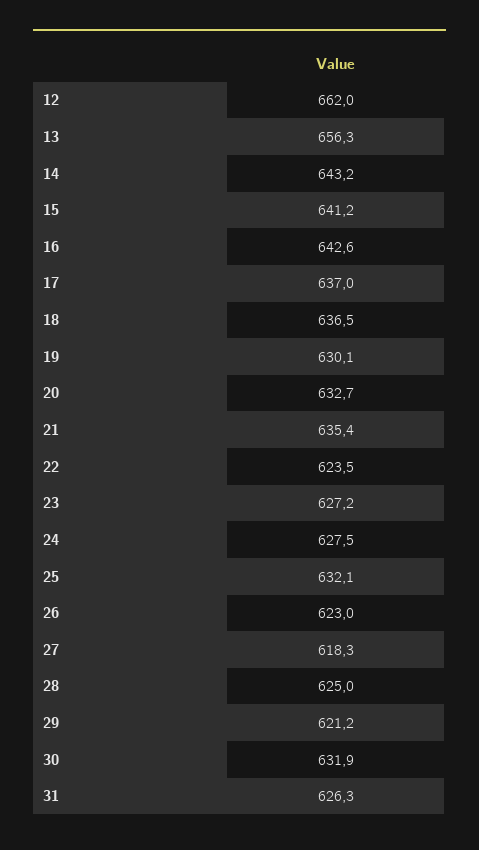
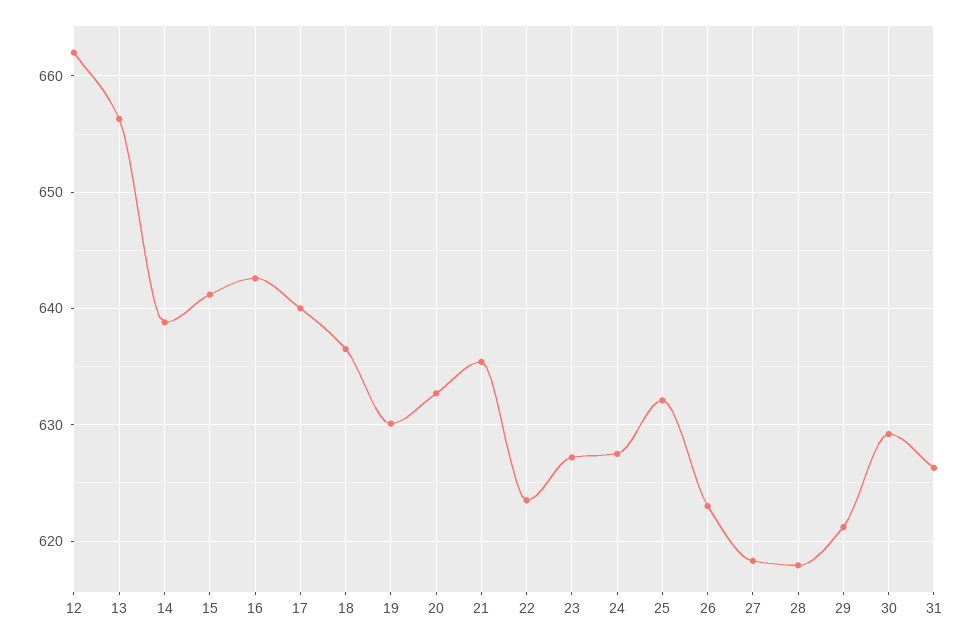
  {
    "12": 662,
    "13": 656.3,
-   "14": 643.2,
+   "14": 639,
    "15": 641.2,
    "16": 642.6,
-   "17": 637,
+   "17": 640,
    "18": 636.5,
    "19": 630.1,
    "20": 632.7,
    "21": 635.4,
    "22": 623.5,
    "23": 627.2,
    "24": 627.5,
    "25": 632.1,
    "26": 623,
    "27": 618.3,
-   "28": 625,
+   "28": 618,
    "29": 621.2,
-   "30": 631.9,
+   "30": 629,
    "31": 626.3
  }

